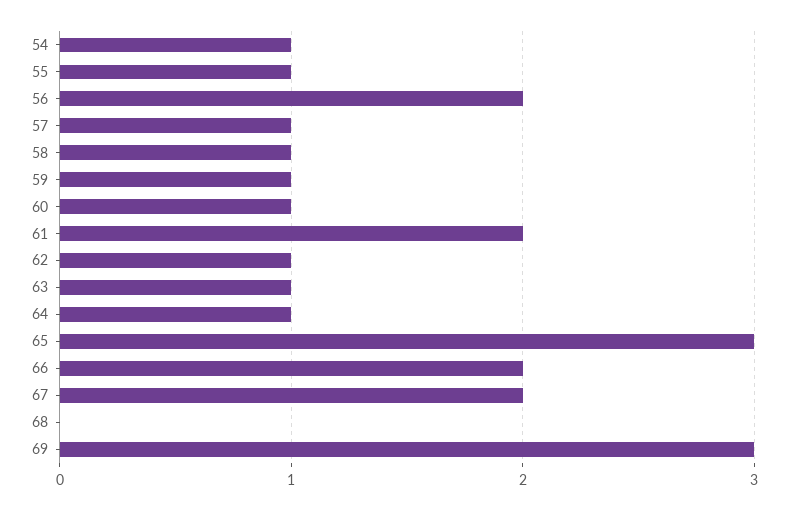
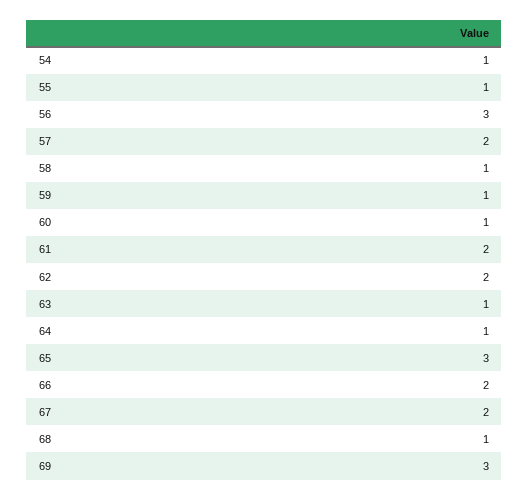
  {
    "54": 1,
    "55": 1,
-   "56": 2,
+   "56": 3,
-   "57": 1,
+   "57": 2,
    "58": 1,
    "59": 1,
    "60": 1,
    "61": 2,
-   "62": 1,
+   "62": 2,
    "63": 1,
    "64": 1,
    "65": 3,
    "66": 2,
    "67": 2,
-   "68": 0,
+   "68": 1,
    "69": 3
  }

